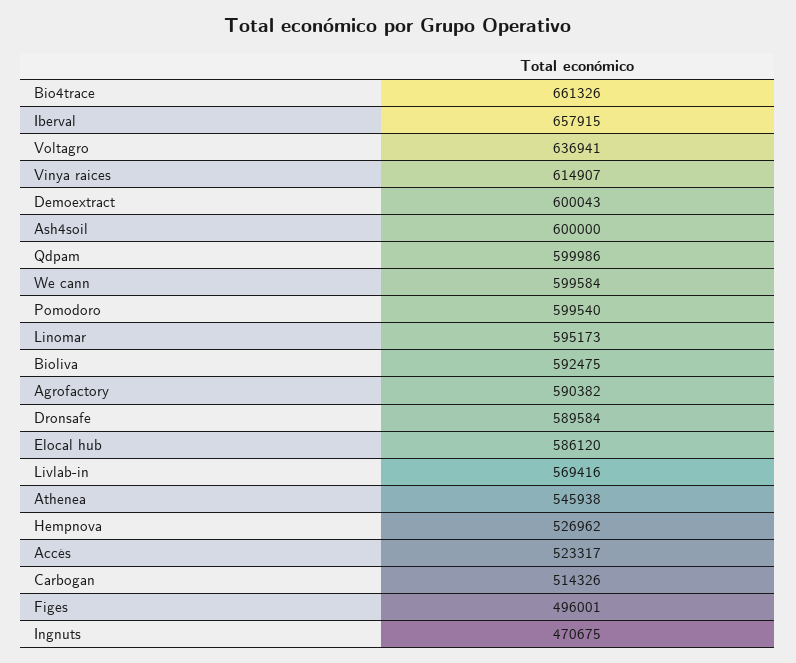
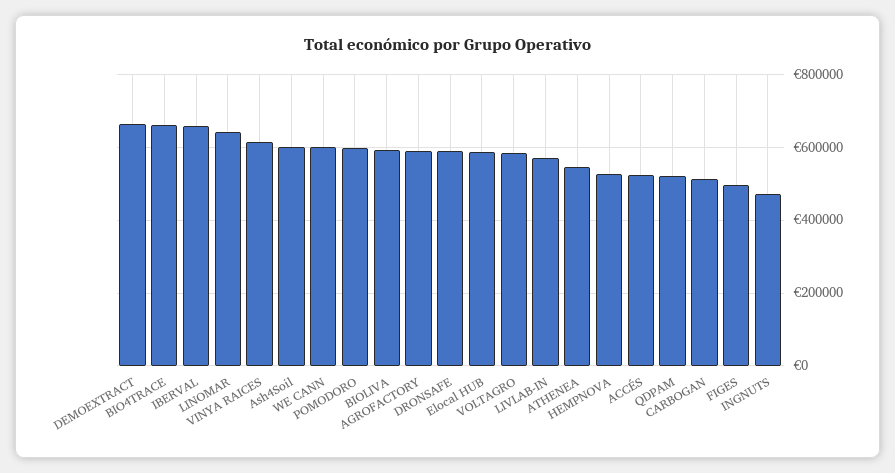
  {
    "Bio4trace": 661326,
    "Iberval": 657915,
-   "Voltagro": 636941,
+   "Voltagro": 580000,
    "Vinya raices": 614907,
-   "Demoextract": 600043,
+   "Demoextract": 660000,
    "Ash4soil": 600000,
-   "Qdpam": 599986,
+   "Qdpam": 520000,
    "We cann": 599584,
    "Pomodoro": 599540,
-   "Linomar": 595173,
+   "Linomar": 640000,
    "Bioliva": 592475,
    "Agrofactory": 590382,
    "Dronsafe": 589584,
    "Elocal hub": 586120,
    "Livlab-in": 569416,
    "Athenea": 545938,
    "Hempnova": 526962,
    "Accés": 523317,
    "Carbogan": 514326,
    "Figes": 496001,
    "Ingnuts": 470675
  }

